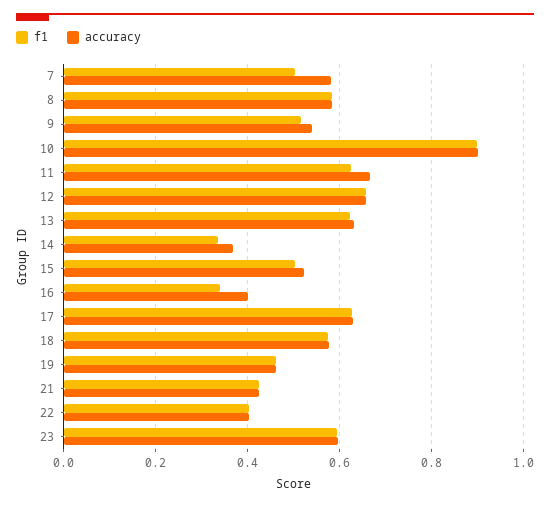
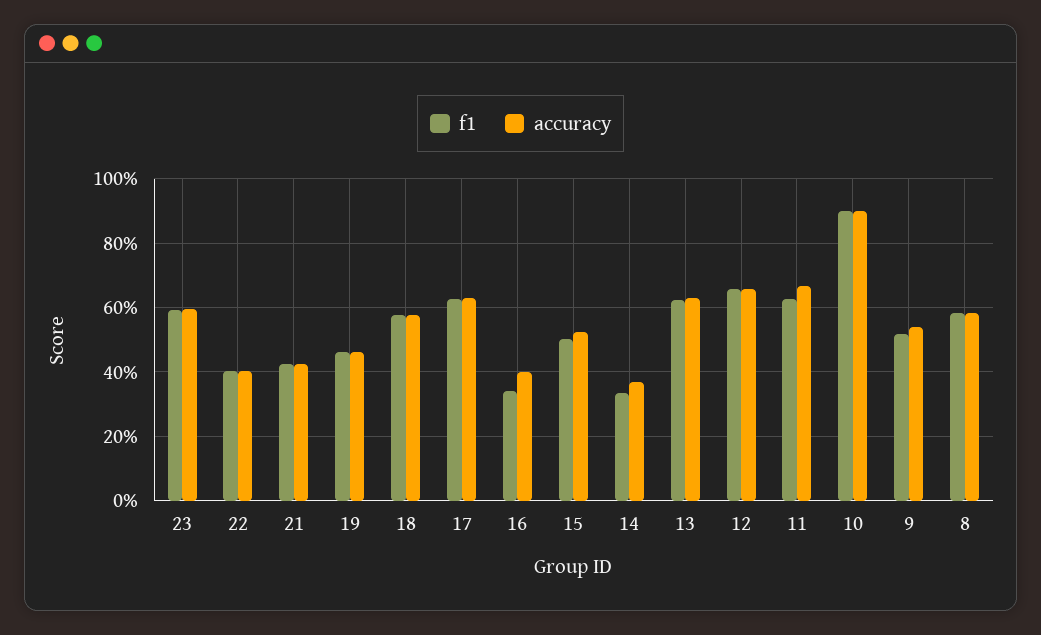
  {
    "f1": {
-     "7": 0.5,
      "8": 0.58,
      "9": 0.52,
      "10": 0.9,
      "11": 0.62,
      "12": 0.66,
      "13": 0.62,
      "14": 0.34,
      "15": 0.5,
      "16": 0.34,
      "17": 0.62,
      "18": 0.58,
      "19": 0.46,
      "21": 0.42,
      "22": 0.4,
      "23": 0.6
    },
    "accuracy": {
-     "7": 0.58,
      "8": 0.58,
      "9": 0.54,
      "10": 0.9,
      "11": 0.66,
      "12": 0.66,
      "13": 0.64,
      "14": 0.36,
      "15": 0.52,
      "16": 0.4,
      "17": 0.62,
      "18": 0.58,
      "19": 0.46,
      "21": 0.42,
      "22": 0.4,
      "23": 0.6
    }
  }

